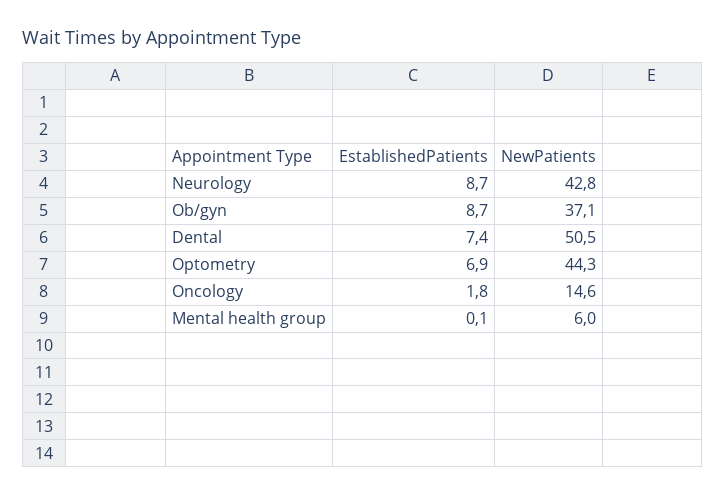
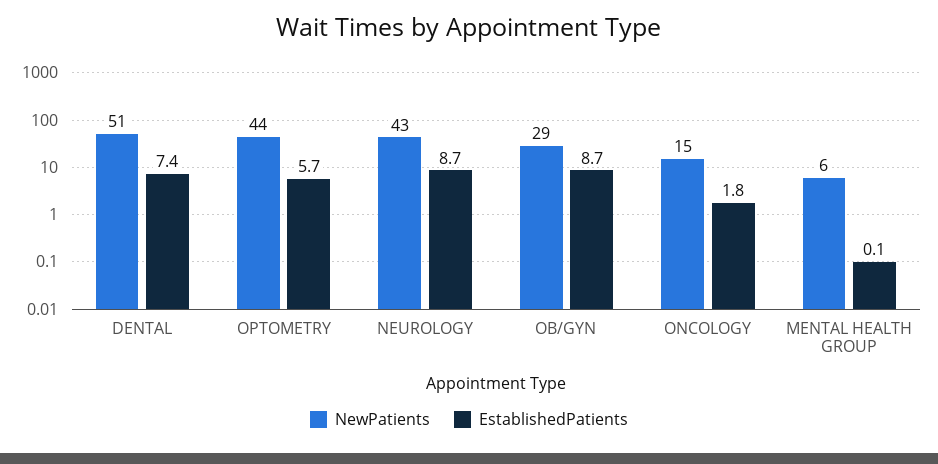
  {
    "EstablishedPatients": {
      "Neurology": 8.7,
      "Ob/gyn": 8.7,
      "Dental": 7.4,
-     "Optometry": 6.9,
+     "Optometry": 5.7,
      "Oncology": 1.8,
      "Mental health group": 0.1
    },
    "NewPatients": {
      "Neurology": 42.8,
-     "Ob/gyn": 37.1,
+     "Ob/gyn": 29,
      "Dental": 50.5,
      "Optometry": 44.3,
      "Oncology": 14.6,
      "Mental health group": 6
    }
  }

